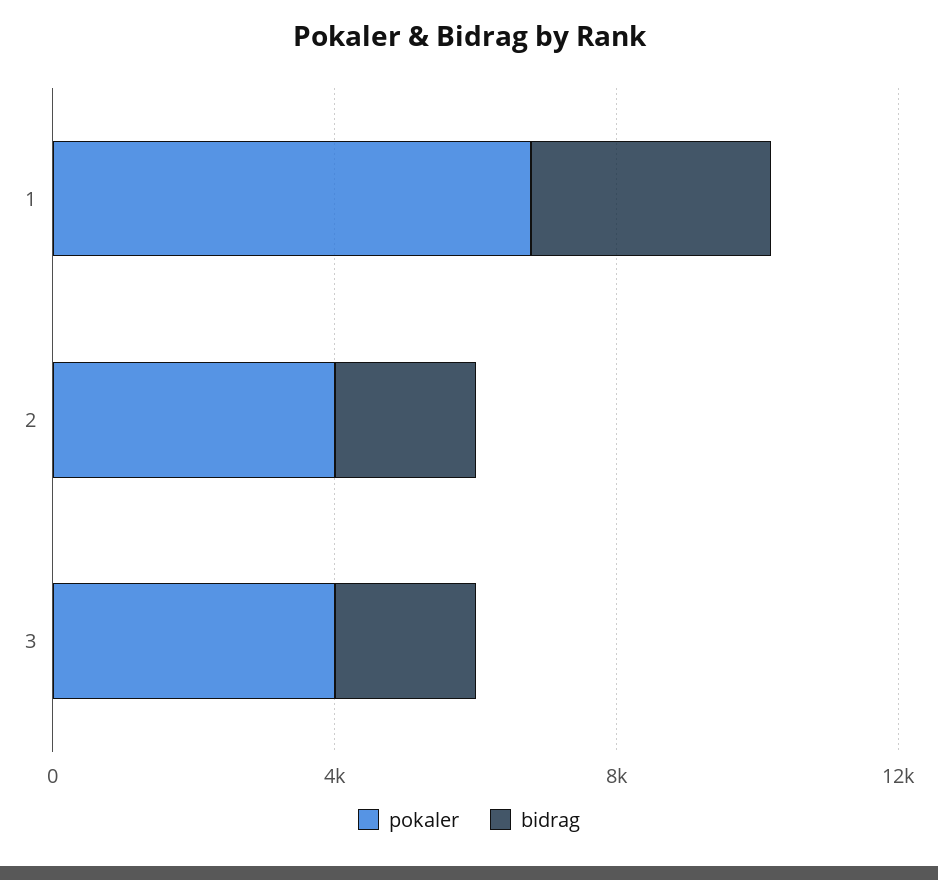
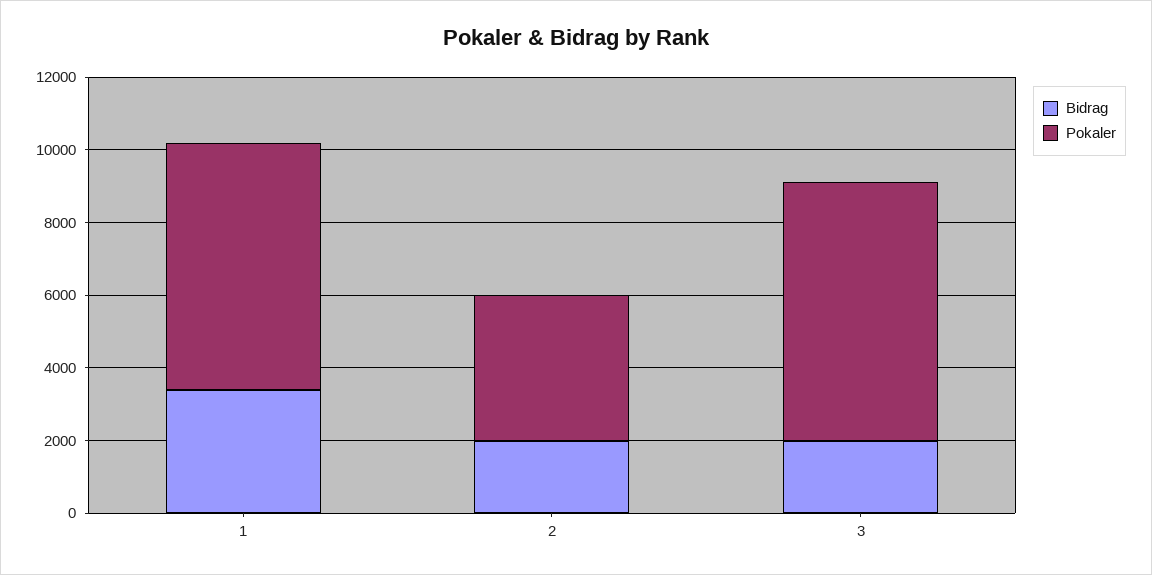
  {
    "pokaler": {
      "1": 7000,
      "2": 4000,
-     "3": 4000
+     "3": 7000
    },
    "bidrag": {
      "1": 3500,
      "2": 2000,
      "3": 2000
    }
  }

